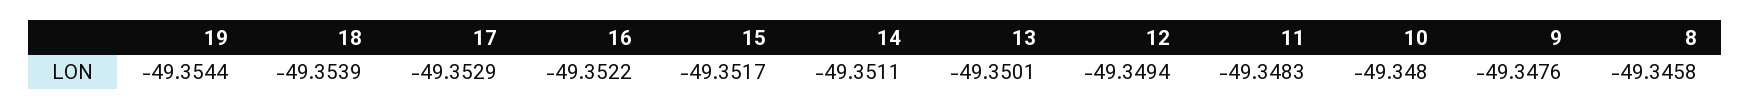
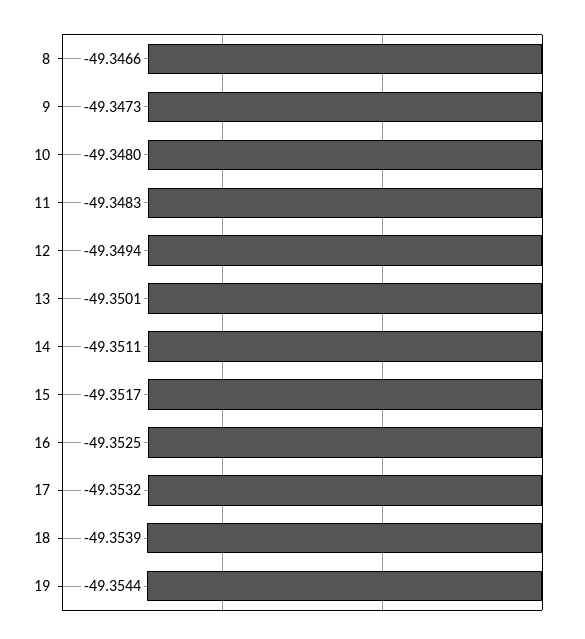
  {
    "19": -49.3544,
    "18": -49.3539,
-   "17": -49.3529,
+   "17": -49.3532,
-   "16": -49.3522,
+   "16": -49.3525,
    "15": -49.3517,
    "14": -49.3511,
    "13": -49.3501,
    "12": -49.3494,
    "11": -49.3483,
    "10": -49.348,
-   "9": -49.3476,
+   "9": -49.3473,
-   "8": -49.3458
+   "8": -49.3466
  }

